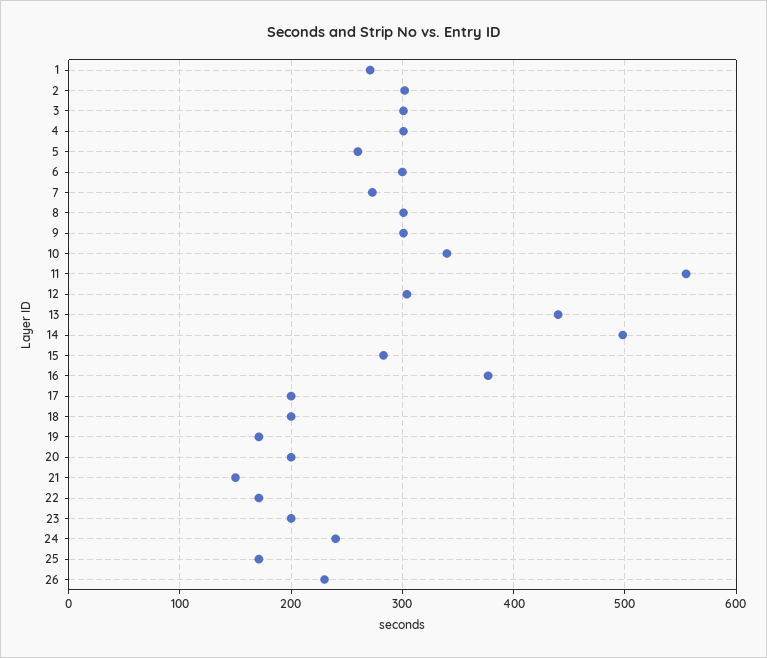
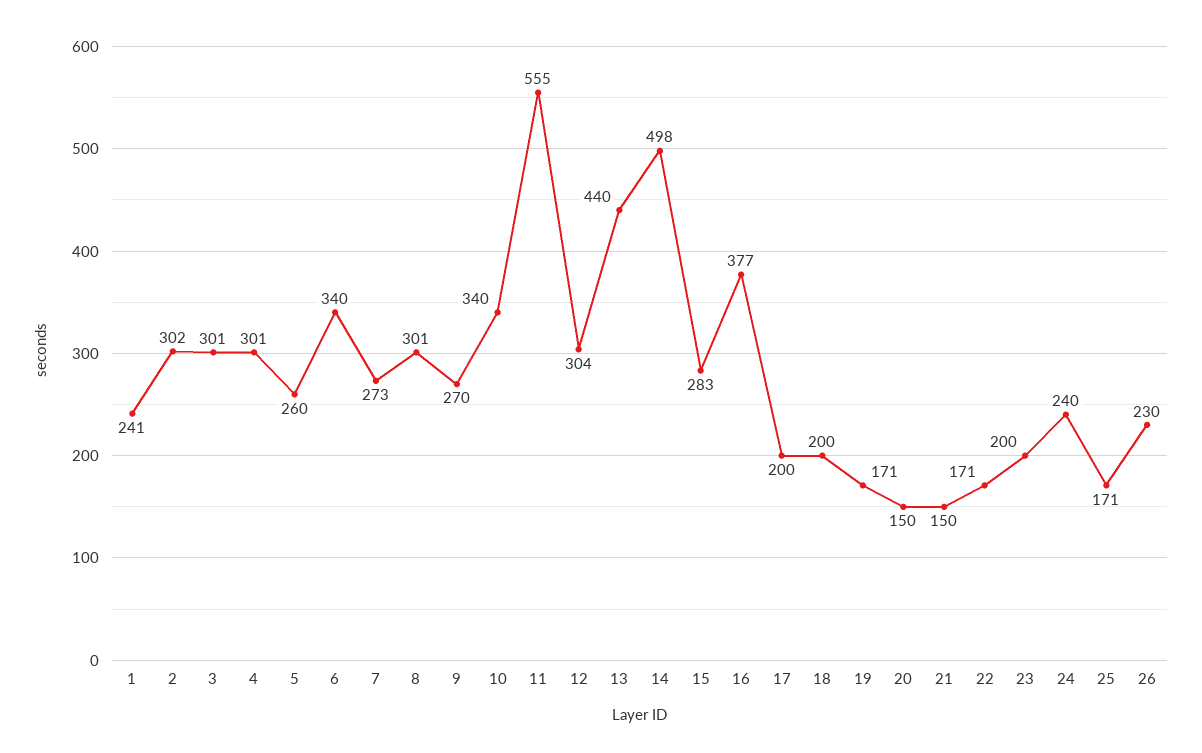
  {
-   "1": 270,
+   "1": 241,
    "2": 302,
    "3": 301,
    "4": 301,
    "5": 260,
-   "6": 300,
+   "6": 340,
    "7": 273,
    "8": 301,
-   "9": 300,
+   "9": 270,
    "10": 340,
    "11": 555,
    "12": 304,
    "13": 440,
    "14": 498,
    "15": 283,
    "16": 377,
    "17": 200,
    "18": 200,
    "19": 171,
-   "20": 200,
+   "20": 150,
    "21": 150,
    "22": 171,
    "23": 200,
    "24": 240,
    "25": 171,
    "26": 230
  }

